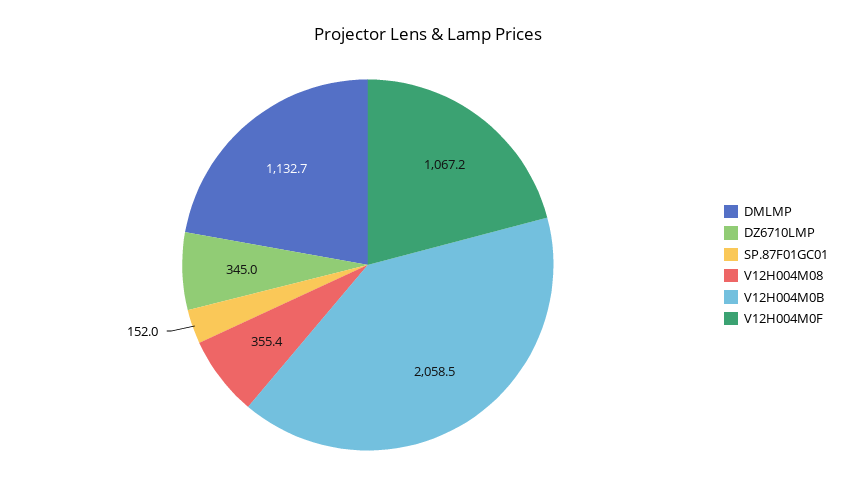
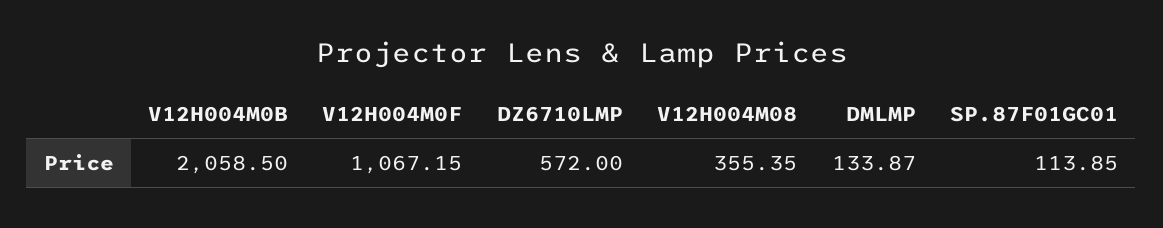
  {
-   "DMLMP": 1132.7,
+   "DMLMP": 133.87,
-   "DZ6710LMP": 345,
+   "DZ6710LMP": 572,
-   "SP.87F01GC01": 152,
+   "SP.87F01GC01": 113.85,
    "V12H004M08": 355.35,
    "V12H004M0B": 2058.5,
    "V12H004M0F": 1067.15
  }

